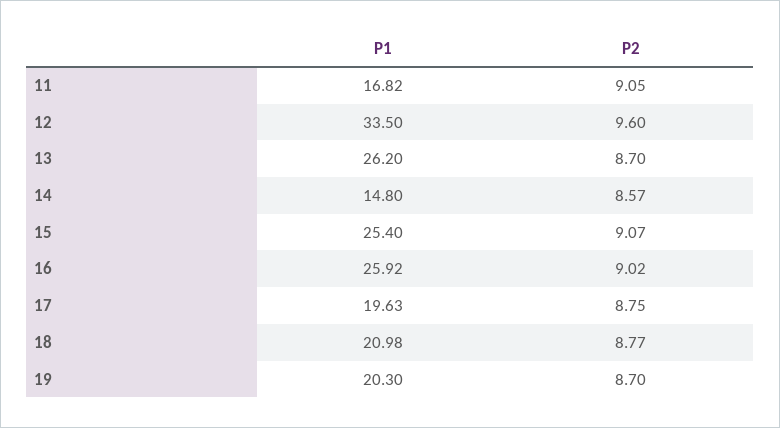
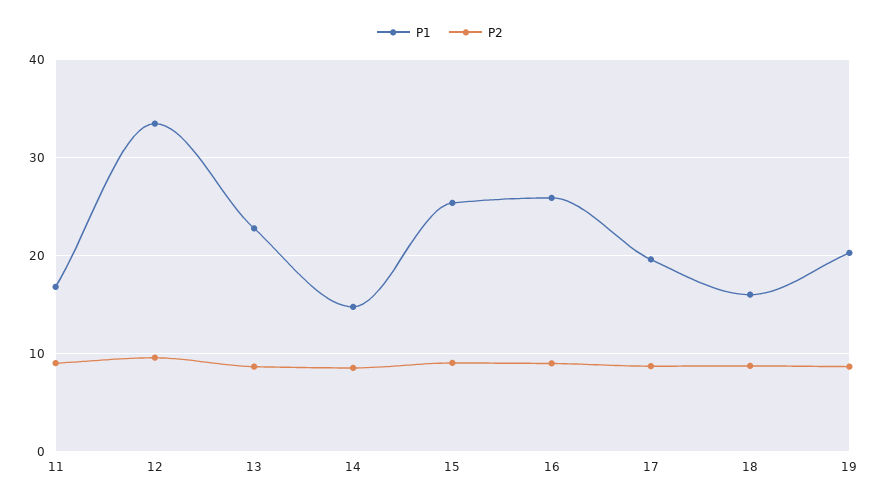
  {
    "P1": {
      "11": 16.82,
      "12": 33.5,
-     "13": 26.2,
+     "13": 23,
      "14": 14.8,
      "15": 25.4,
      "16": 25.92,
      "17": 19.63,
-     "18": 20.98,
+     "18": 16,
      "19": 20.3
    },
    "P2": {
      "11": 9.05,
      "12": 9.6,
      "13": 8.7,
      "14": 8.57,
      "15": 9.07,
      "16": 9.02,
      "17": 8.75,
      "18": 8.77,
      "19": 8.7
    }
  }

